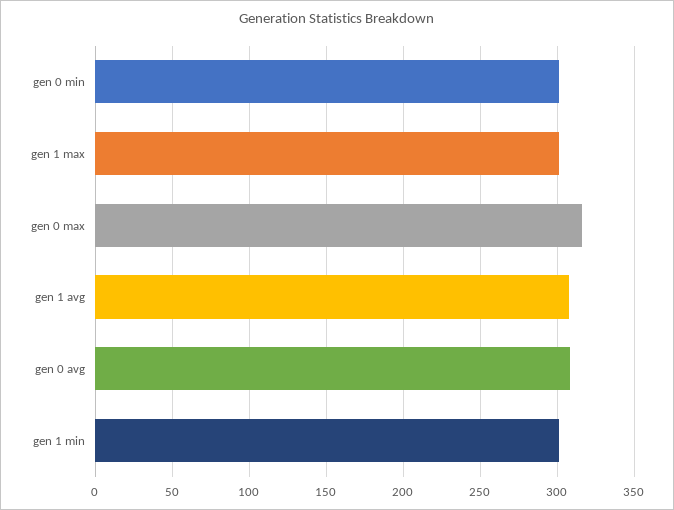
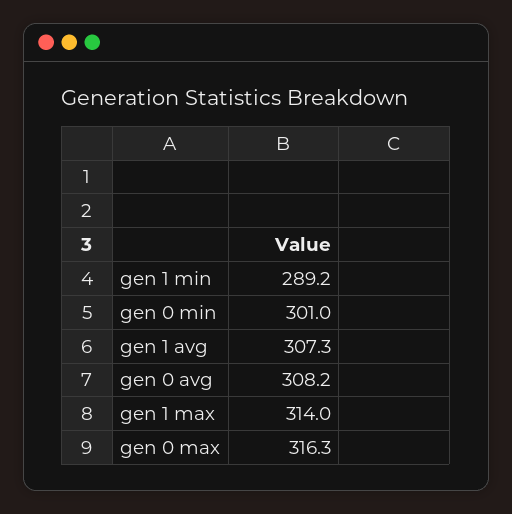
  {
    "gen 0 min": 301,
-   "gen 1 max": 300,
+   "gen 1 max": 314,
    "gen 0 max": 316.3,
    "gen 1 avg": 307.3,
    "gen 0 avg": 308.2,
-   "gen 1 min": 300
+   "gen 1 min": 289.2
  }

